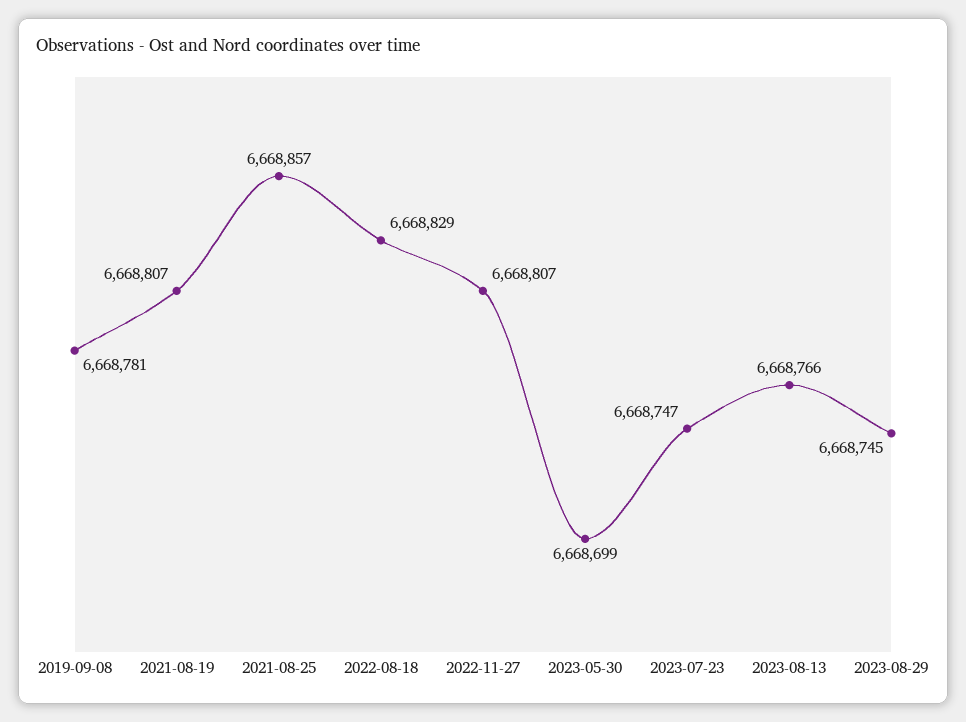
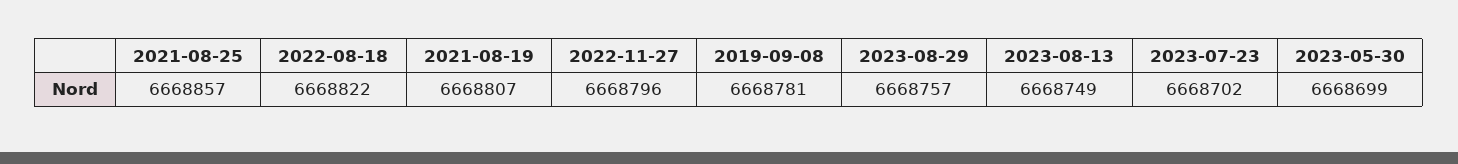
  {
    "2019-09-08": 6668781,
    "2021-08-19": 6668807,
    "2021-08-25": 6668857,
-   "2022-08-18": 6668829,
+   "2022-08-18": 6668822,
-   "2022-11-27": 6668807,
+   "2022-11-27": 6668796,
    "2023-05-30": 6668699,
-   "2023-07-23": 6668747,
+   "2023-07-23": 6668702,
-   "2023-08-13": 6668766,
+   "2023-08-13": 6668749,
-   "2023-08-29": 6668745
+   "2023-08-29": 6668757
  }

